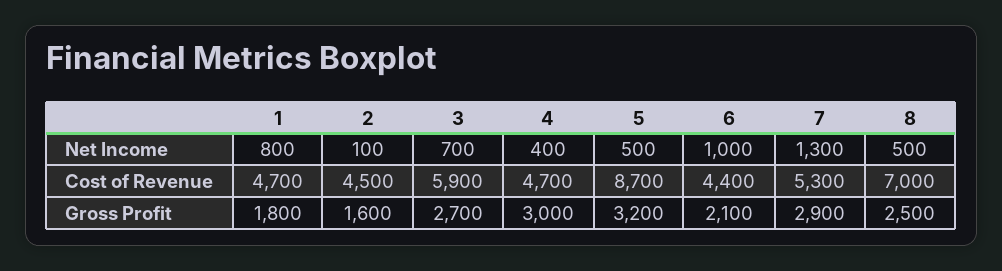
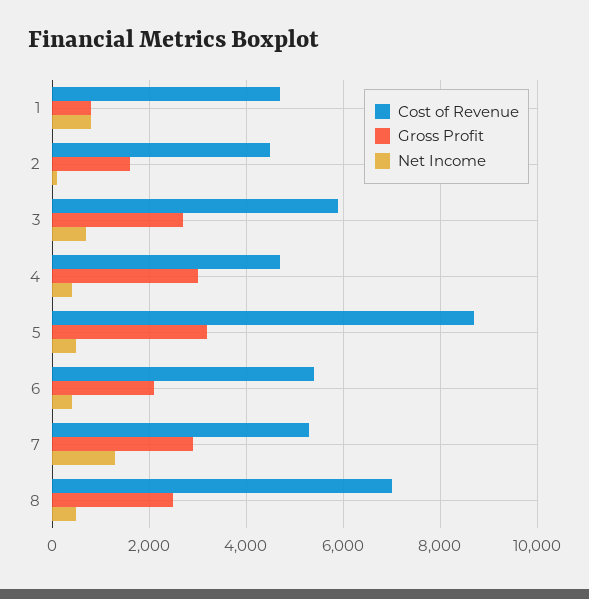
  {
    "Net Income": {
      "1": 800,
      "2": 100,
      "3": 700,
      "4": 400,
      "5": 500,
-     "6": 1000,
+     "6": 400,
      "7": 1300,
      "8": 500
    },
    "Cost of Revenue": {
      "1": 4700,
      "2": 4500,
      "3": 5900,
      "4": 4700,
      "5": 8700,
-     "6": 4400,
+     "6": 5400,
      "7": 5300,
      "8": 7000
    },
    "Gross Profit": {
-     "1": 1800,
+     "1": 800,
      "2": 1600,
      "3": 2700,
      "4": 3000,
      "5": 3200,
      "6": 2100,
      "7": 2900,
      "8": 2500
    }
  }

